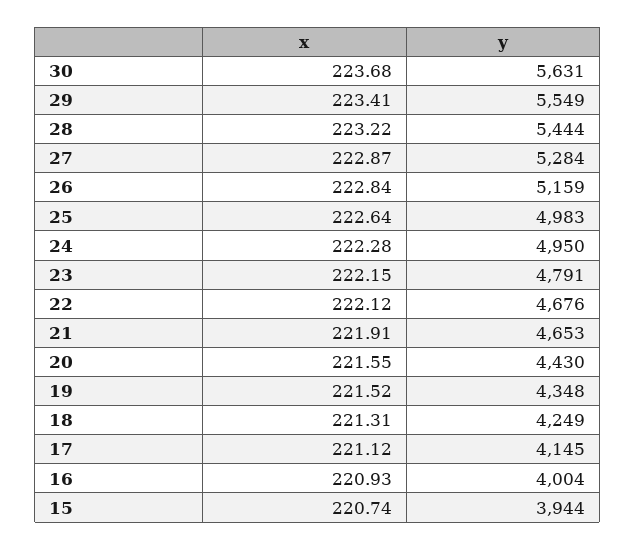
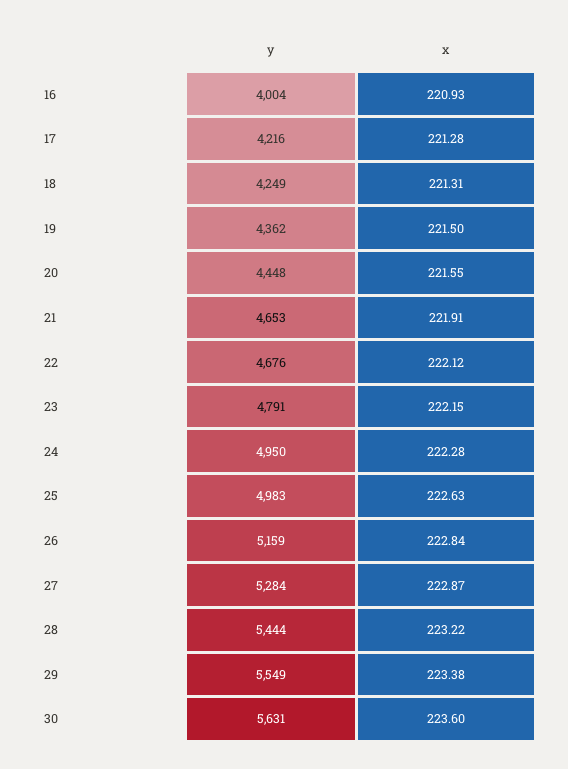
  {
    "x": {
-     "30": 223.68,
+     "30": 223.6,
-     "29": 223.41,
+     "29": 223.38,
      "28": 223.22,
      "27": 222.87,
      "26": 222.84,
-     "25": 222.64,
+     "25": 222.63,
      "24": 222.28,
      "23": 222.15,
      "22": 222.12,
      "21": 221.91,
      "20": 221.55,
-     "19": 221.52,
+     "19": 221.5,
      "18": 221.31,
-     "17": 221.12,
+     "17": 221.28,
-     "16": 220.93,
+     "16": 220.93
-     "15": 220.74
    },
    "y": {
      "30": 5631,
      "29": 5549,
      "28": 5444,
      "27": 5284,
      "26": 5159,
      "25": 4983,
      "24": 4950,
      "23": 4791,
      "22": 4676,
      "21": 4653,
-     "20": 4430,
+     "20": 4448,
-     "19": 4348,
+     "19": 4362,
      "18": 4249,
-     "17": 4145,
+     "17": 4216,
-     "16": 4004,
+     "16": 4004
-     "15": 3944
    }
  }

